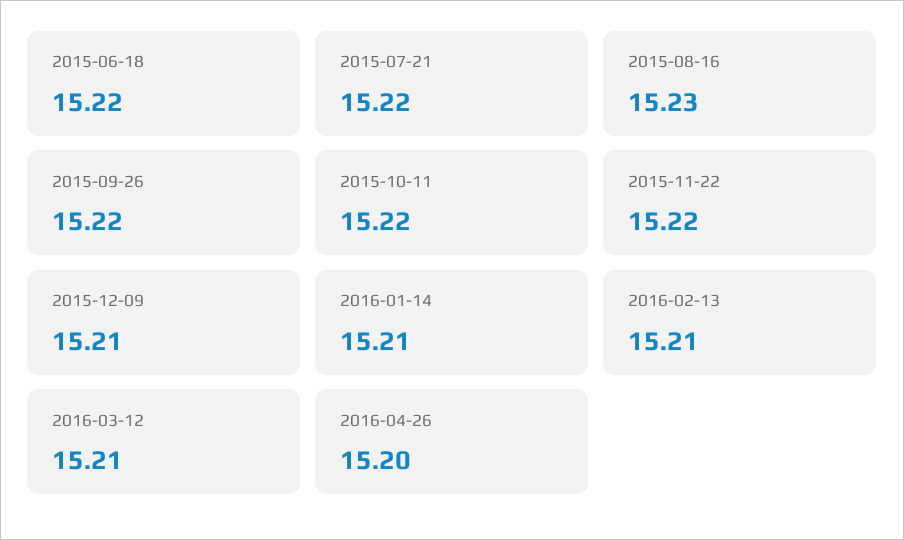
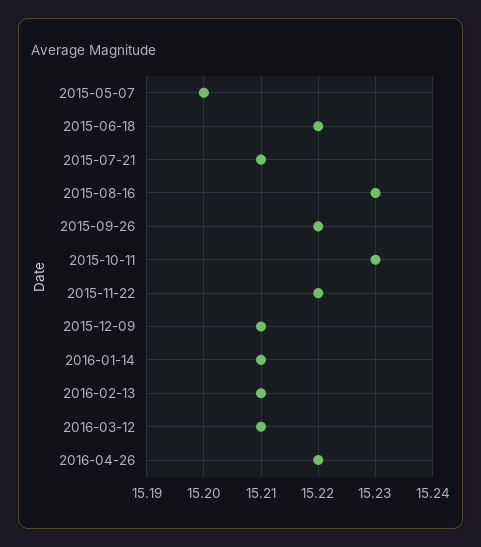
  {
    "2015-06-18": 15.22,
-   "2015-07-21": 15.22,
+   "2015-07-21": 15.21,
    "2015-08-16": 15.23,
    "2015-09-26": 15.22,
-   "2015-10-11": 15.22,
+   "2015-10-11": 15.23,
    "2015-11-22": 15.22,
    "2015-12-09": 15.21,
    "2016-01-14": 15.21,
    "2016-02-13": 15.21,
    "2016-03-12": 15.21,
-   "2016-04-26": 15.2
+   "2016-04-26": 15.22,
+   "2015-05-07": 15.2
  }

